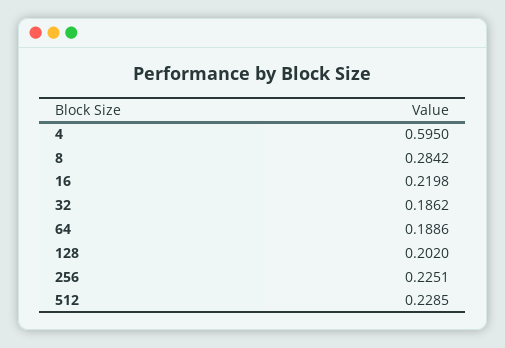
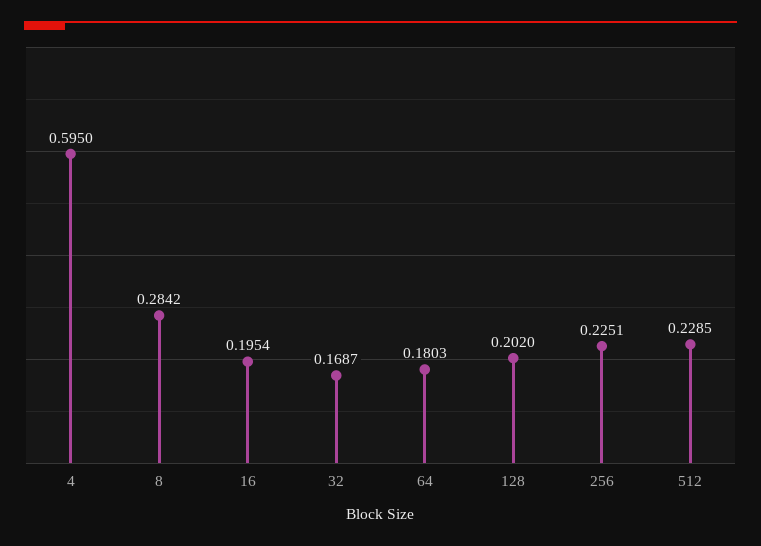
  {
    "4": 0.595,
    "8": 0.2842,
-   "16": 0.2198,
+   "16": 0.1954,
-   "32": 0.1862,
+   "32": 0.1687,
-   "64": 0.1886,
+   "64": 0.1803,
    "128": 0.202,
    "256": 0.2251,
    "512": 0.2285
  }

